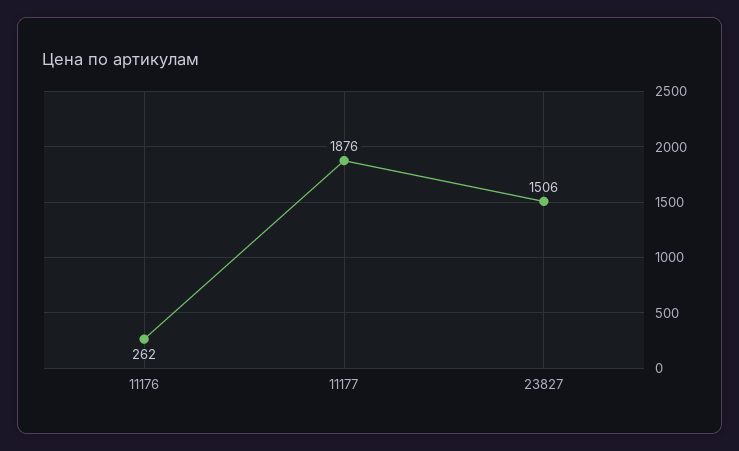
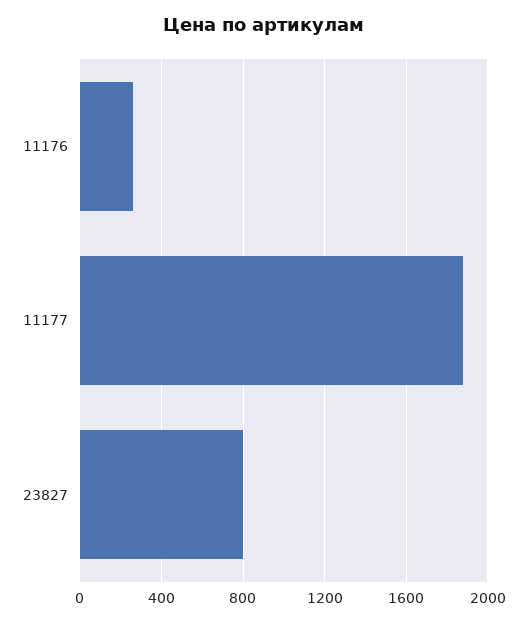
  {
    "11176": 262,
    "11177": 1876,
-   "23827": 1506
+   "23827": 800
  }

